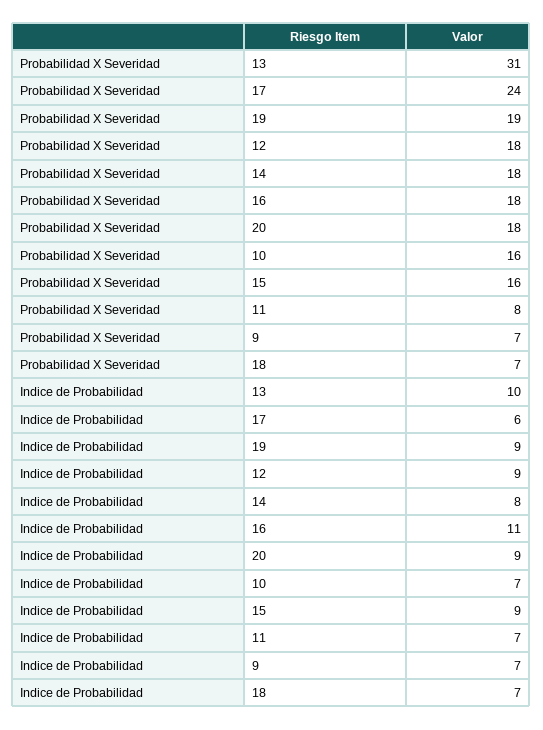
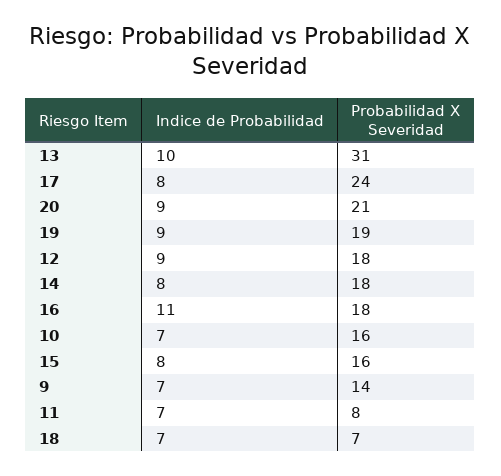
  {
    "Probabilidad X Severidad": {
      "13": 31,
      "17": 24,
      "19": 19,
      "12": 18,
      "14": 18,
      "16": 18,
-     "20": 18,
+     "20": 21,
      "10": 16,
      "15": 16,
      "11": 8,
-     "9": 7,
+     "9": 14,
      "18": 7
    },
    "Indice de Probabilidad": {
      "13": 10,
-     "17": 6,
+     "17": 8,
      "19": 9,
      "12": 9,
      "14": 8,
      "16": 11,
      "20": 9,
      "10": 7,
-     "15": 9,
+     "15": 8,
      "11": 7,
      "9": 7,
      "18": 7
    }
  }

